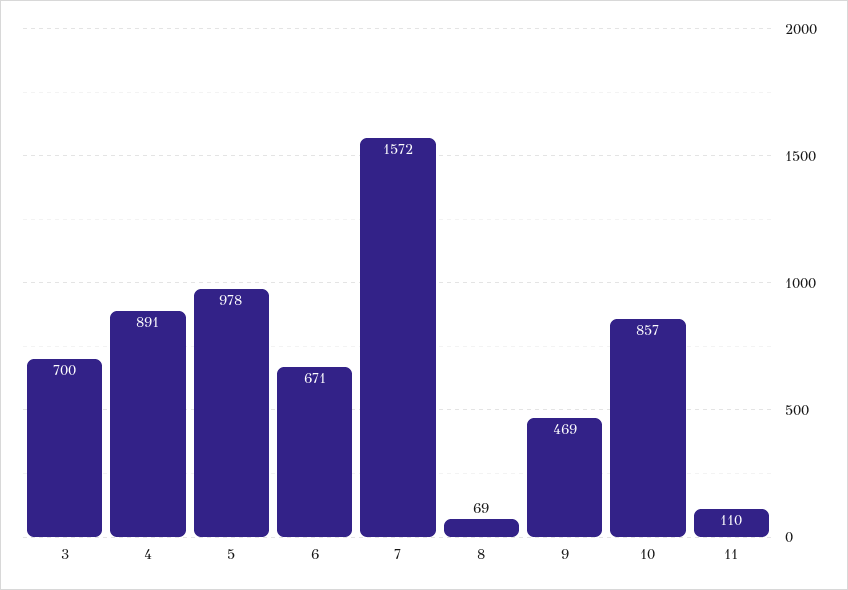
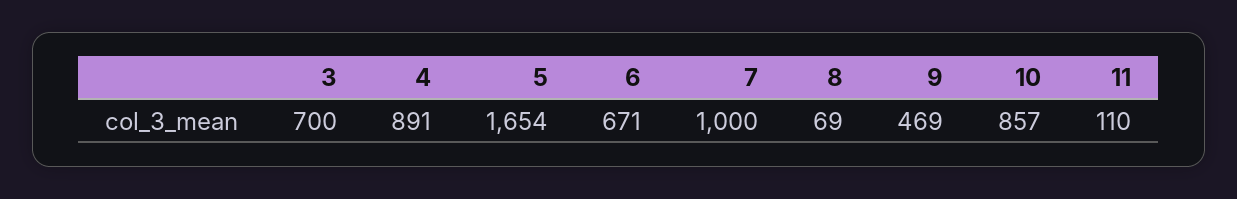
  {
    "3": 700,
    "4": 891,
-   "5": 978,
+   "5": 1654,
    "6": 671,
-   "7": 1572,
+   "7": 1000,
    "8": 69,
    "9": 469,
    "10": 857,
    "11": 110
  }

